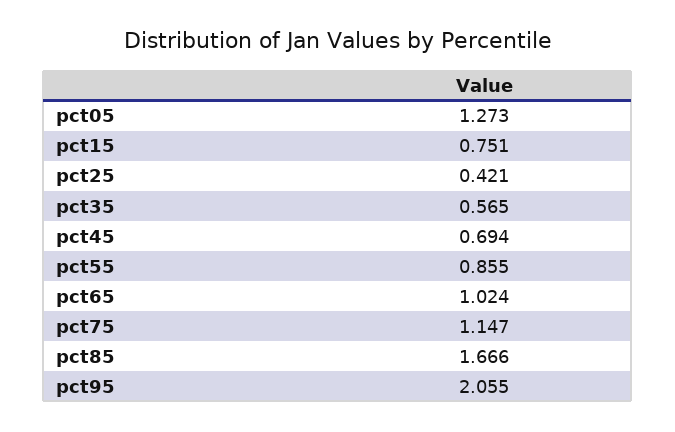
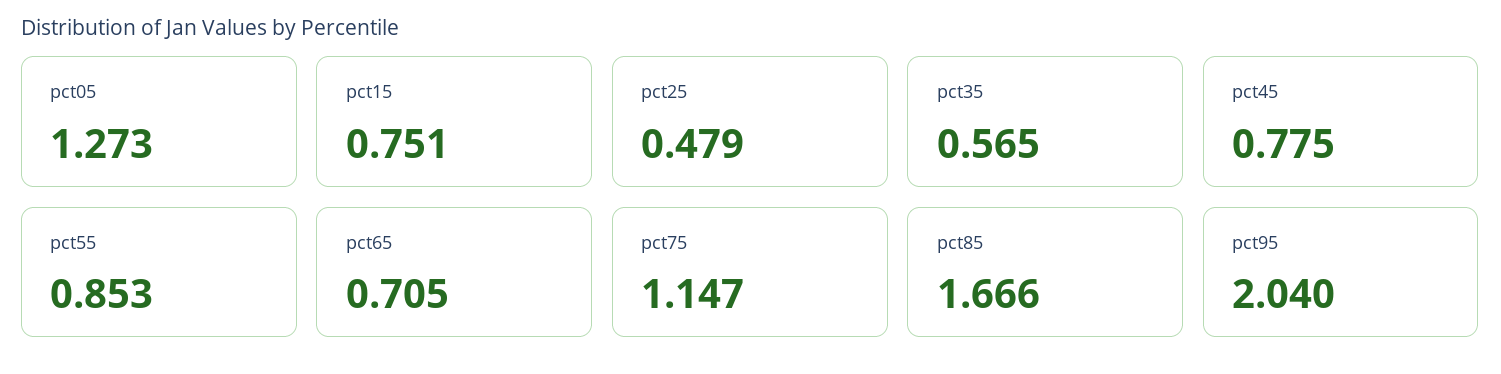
  {
    "pct05": 1.273,
    "pct15": 0.751,
-   "pct25": 0.421,
+   "pct25": 0.479,
    "pct35": 0.565,
-   "pct45": 0.694,
+   "pct45": 0.775,
-   "pct55": 0.855,
+   "pct55": 0.853,
-   "pct65": 1.024,
+   "pct65": 0.705,
    "pct75": 1.147,
    "pct85": 1.666,
-   "pct95": 2.055
+   "pct95": 2.04
  }

